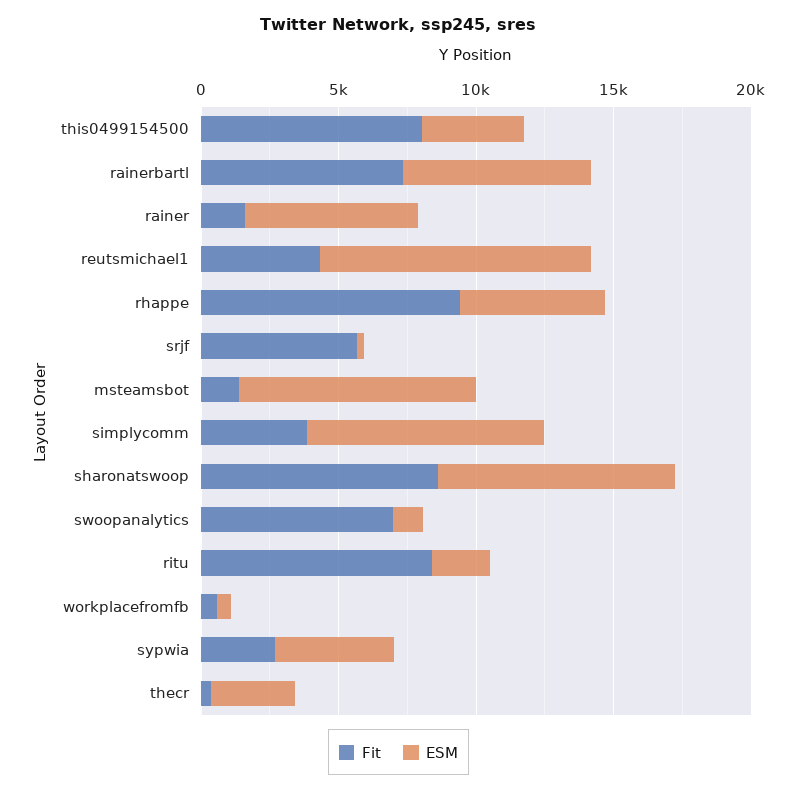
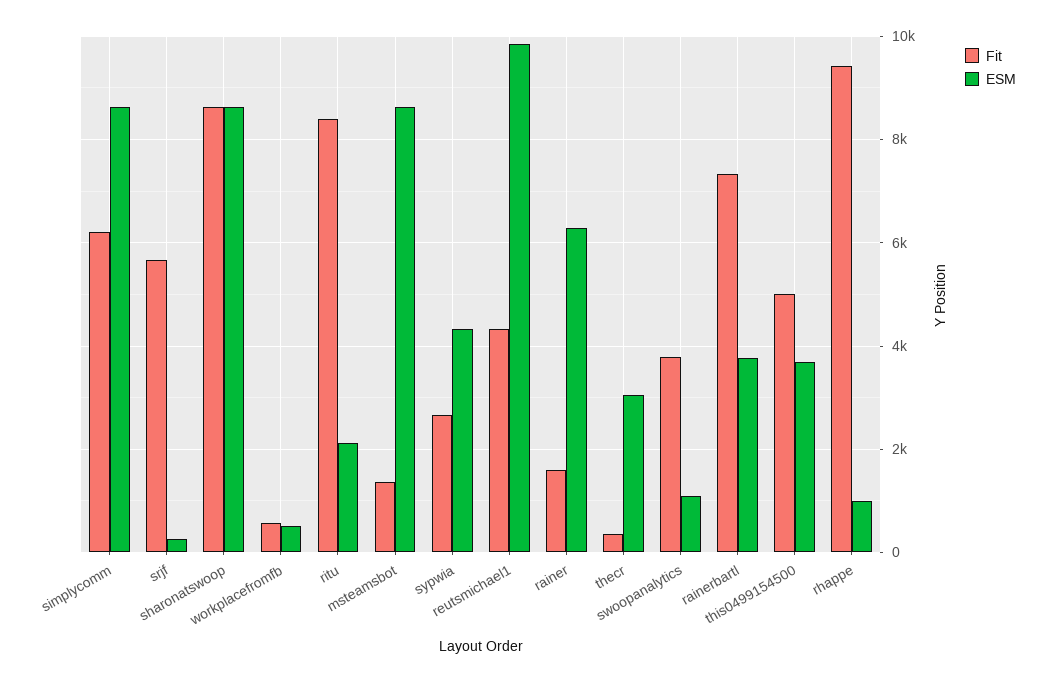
  {
    "Fit": {
-     "this0499154500": 8000,
+     "this0499154500": 5000,
      "rainerbartl": 7400,
      "rainer": 1600,
      "reutsmichael1": 4400,
      "rhappe": 9400,
      "srjf": 5600,
      "msteamsbot": 1400,
-     "simplycomm": 4000,
+     "simplycomm": 6200,
      "sharonatswoop": 8600,
-     "swoopanalytics": 7000,
+     "swoopanalytics": 3800,
      "ritu": 8400,
      "workplacefromfb": 600,
      "sypwia": 2600,
      "thecr": 400
    },
    "ESM": {
      "this0499154500": 3600,
-     "rainerbartl": 7000,
+     "rainerbartl": 3800,
      "rainer": 6200,
      "reutsmichael1": 9800,
-     "rhappe": 5000,
+     "rhappe": 1000,
      "srjf": 200,
      "msteamsbot": 8600,
      "simplycomm": 8600,
      "sharonatswoop": 8600,
      "swoopanalytics": 1000,
      "ritu": 2200,
      "workplacefromfb": 600,
      "sypwia": 4400,
      "thecr": 3000
    }
  }

